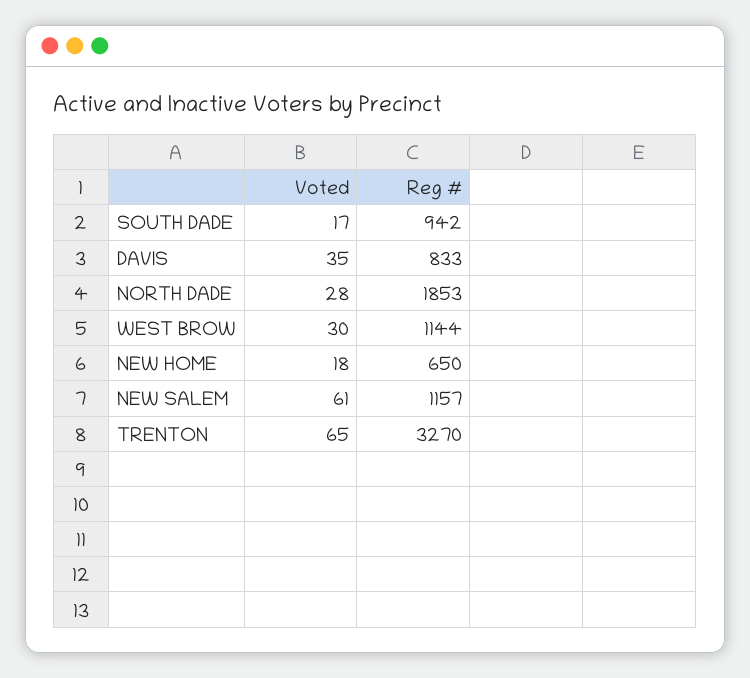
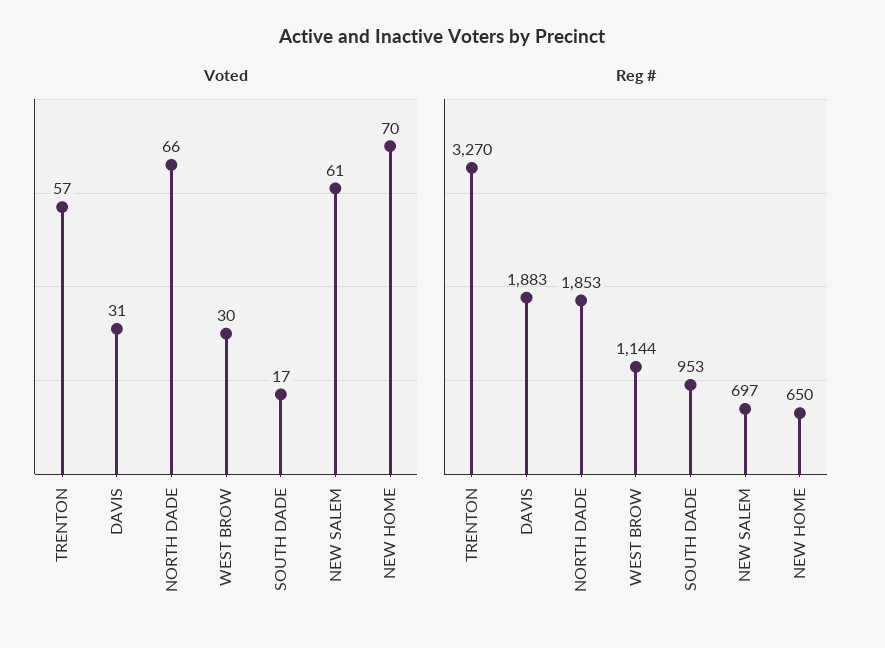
  {
    "Voted": {
      "SOUTH DADE": 17,
-     "DAVIS": 35,
+     "DAVIS": 31,
-     "NORTH DADE": 28,
+     "NORTH DADE": 66,
      "WEST BROW": 30,
-     "NEW HOME": 18,
+     "NEW HOME": 70,
      "NEW SALEM": 61,
-     "TRENTON": 65
+     "TRENTON": 57
    },
    "Reg #": {
-     "SOUTH DADE": 942,
+     "SOUTH DADE": 953,
-     "DAVIS": 833,
+     "DAVIS": 1883,
      "NORTH DADE": 1853,
      "WEST BROW": 1144,
      "NEW HOME": 650,
-     "NEW SALEM": 1157,
+     "NEW SALEM": 697,
      "TRENTON": 3270
    }
  }

